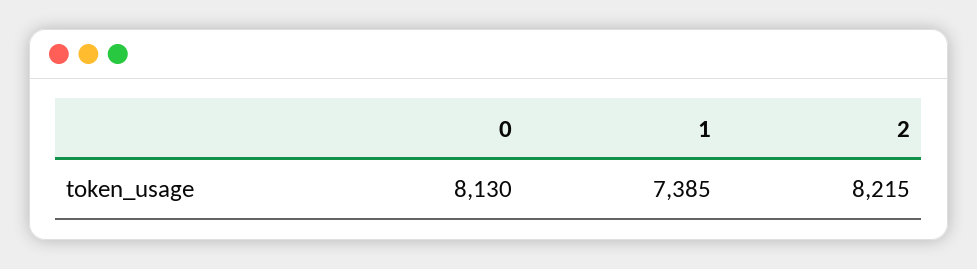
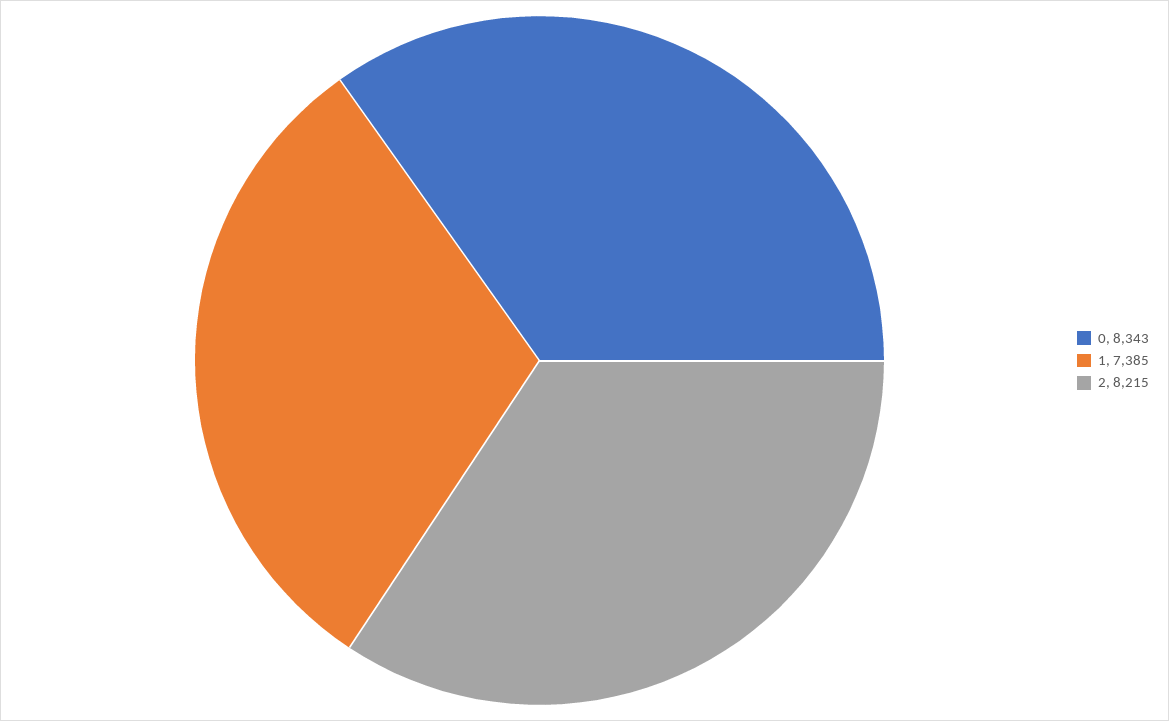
  {
-   "0": 8130,
+   "0": 8343,
    "1": 7385,
    "2": 8215
  }

